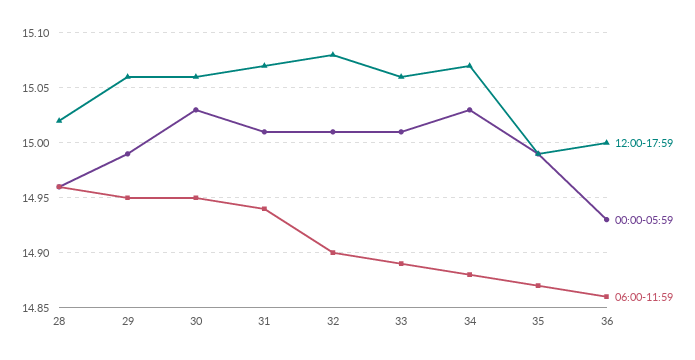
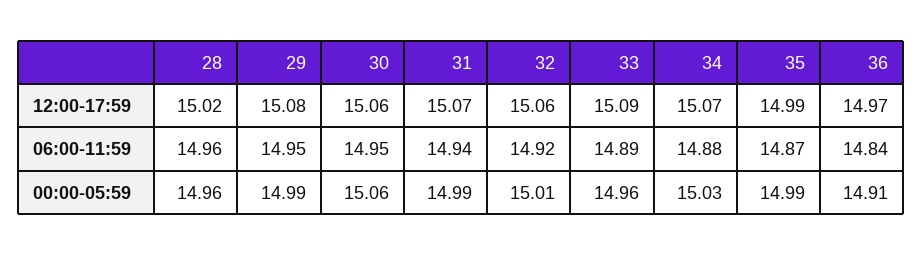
  {
    "12:00-17:59": {
      "28": 15.02,
-     "29": 15.06,
+     "29": 15.08,
      "30": 15.06,
      "31": 15.07,
-     "32": 15.08,
+     "32": 15.06,
-     "33": 15.06,
+     "33": 15.09,
      "34": 15.07,
      "35": 14.99,
-     "36": 15
+     "36": 14.97
    },
    "00:00-05:59": {
      "28": 14.96,
      "29": 14.99,
-     "30": 15.03,
+     "30": 15.06,
-     "31": 15.01,
+     "31": 14.99,
      "32": 15.01,
-     "33": 15.01,
+     "33": 14.96,
      "34": 15.03,
      "35": 14.99,
-     "36": 14.93
+     "36": 14.91
    },
    "06:00-11:59": {
      "28": 14.96,
      "29": 14.95,
      "30": 14.95,
      "31": 14.94,
-     "32": 14.9,
+     "32": 14.92,
      "33": 14.89,
      "34": 14.88,
      "35": 14.87,
-     "36": 14.86
+     "36": 14.84
    }
  }

